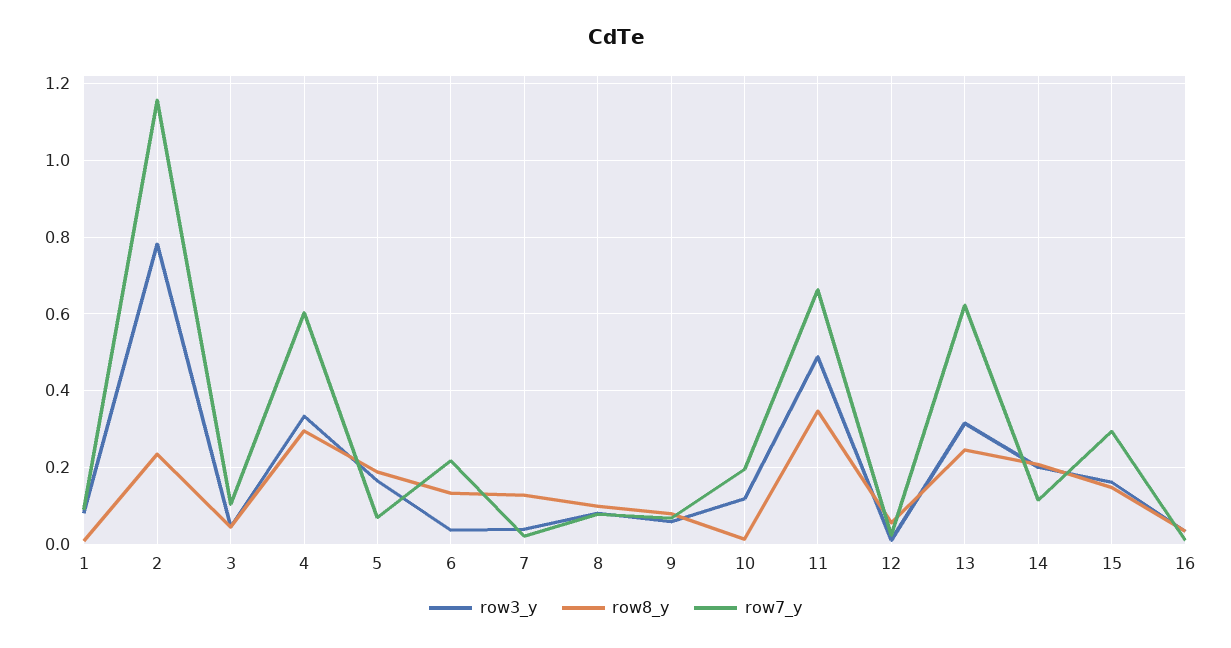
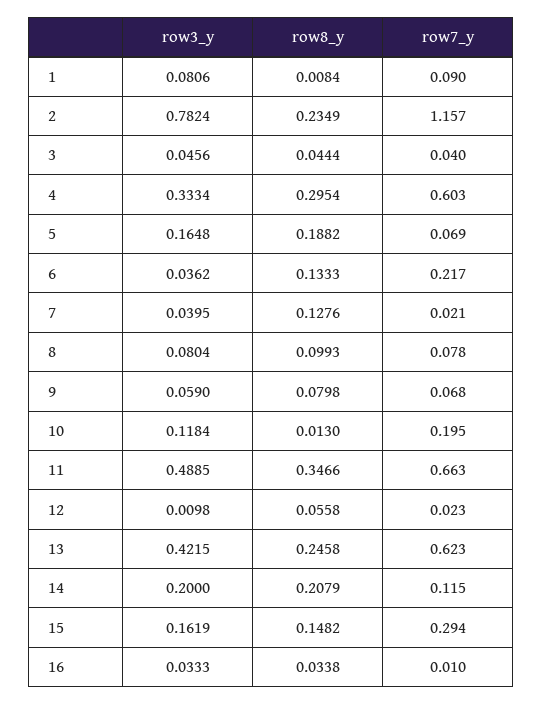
  {
    "row3_y": {
      "1": 0.0806,
      "2": 0.7824,
      "3": 0.0456,
      "4": 0.3334,
      "5": 0.1648,
      "6": 0.0362,
      "7": 0.0395,
      "8": 0.0804,
      "9": 0.059,
      "10": 0.1184,
      "11": 0.4885,
      "12": 0.0098,
-     "13": 0.32,
+     "13": 0.4215,
      "14": 0.2,
      "15": 0.1619,
      "16": 0.0333
    },
    "row8_y": {
      "1": 0.0084,
      "2": 0.2349,
      "3": 0.0444,
      "4": 0.2954,
      "5": 0.1882,
      "6": 0.1333,
      "7": 0.1276,
      "8": 0.0993,
      "9": 0.0798,
      "10": 0.013,
      "11": 0.3466,
      "12": 0.0558,
      "13": 0.2458,
      "14": 0.2079,
      "15": 0.1482,
      "16": 0.0338
    },
    "row7_y": {
      "1": 0.09,
      "2": 1.157,
-     "3": 0.1,
+     "3": 0.04,
      "4": 0.603,
      "5": 0.069,
      "6": 0.217,
      "7": 0.021,
      "8": 0.078,
      "9": 0.068,
      "10": 0.195,
      "11": 0.663,
      "12": 0.023,
      "13": 0.623,
      "14": 0.115,
      "15": 0.294,
      "16": 0.01
    }
  }

